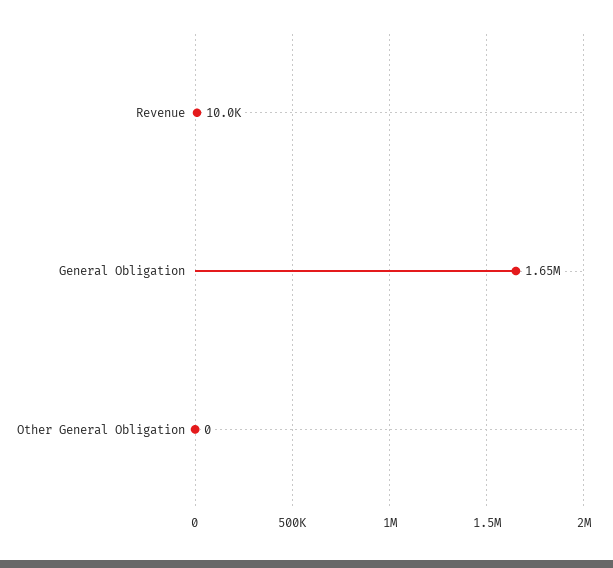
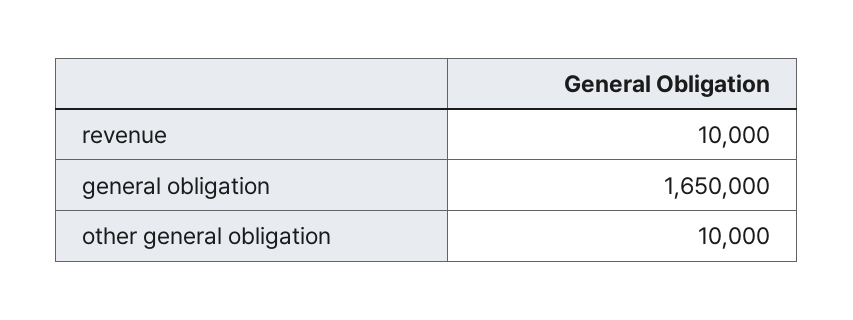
  {
    "Revenue": 10000,
    "General Obligation": 1650000,
-   "Other General Obligation": 0
+   "Other General Obligation": 10000
  }

